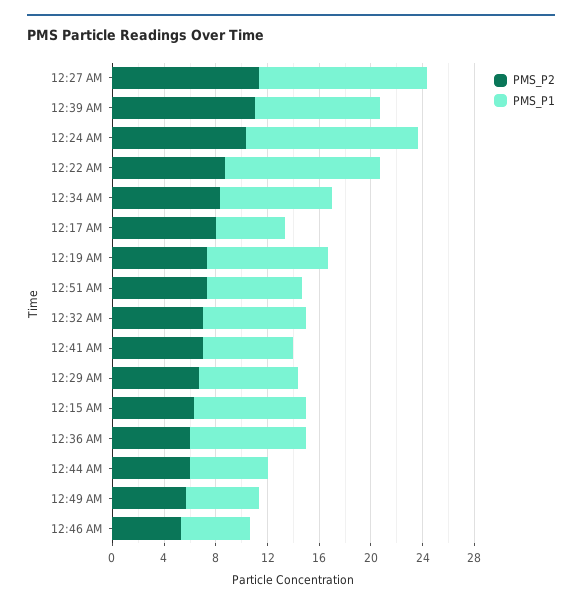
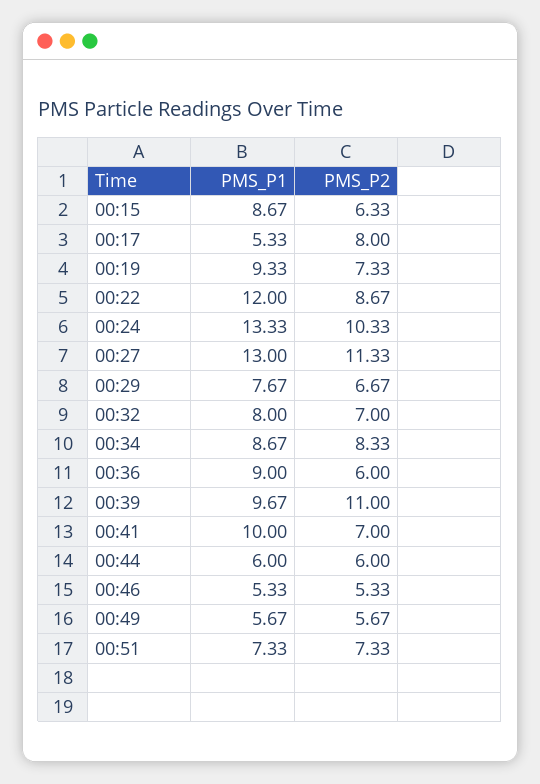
  {
    "PMS_P2": {
      "12:27 AM": 11.33,
      "12:39 AM": 11,
      "12:24 AM": 10.33,
      "12:22 AM": 8.67,
      "12:34 AM": 8.33,
      "12:17 AM": 8,
      "12:19 AM": 7.33,
      "12:51 AM": 7.33,
      "12:32 AM": 7,
      "12:41 AM": 7,
      "12:29 AM": 6.67,
      "12:15 AM": 6.33,
      "12:36 AM": 6,
      "12:44 AM": 6,
      "12:49 AM": 5.67,
      "12:46 AM": 5.33
    },
    "PMS_P1": {
      "12:27 AM": 13,
      "12:39 AM": 9.67,
      "12:24 AM": 13.33,
      "12:22 AM": 12,
      "12:34 AM": 8.67,
      "12:17 AM": 5.33,
      "12:19 AM": 9.33,
      "12:51 AM": 7.33,
      "12:32 AM": 8,
-     "12:41 AM": 7,
+     "12:41 AM": 10,
      "12:29 AM": 7.67,
      "12:15 AM": 8.67,
      "12:36 AM": 9,
      "12:44 AM": 6,
      "12:49 AM": 5.67,
      "12:46 AM": 5.33
    }
  }

